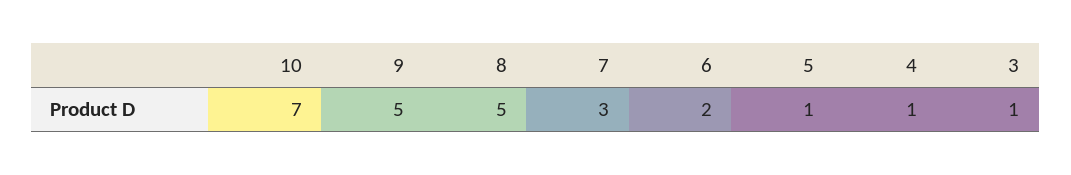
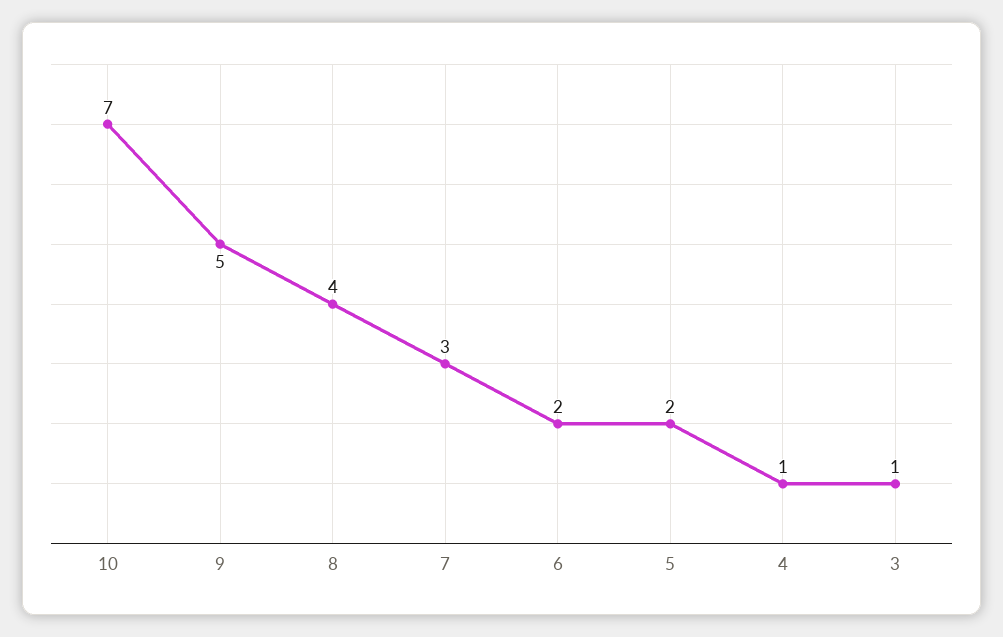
  {
    "10": 7,
    "9": 5,
-   "8": 5,
+   "8": 4,
    "7": 3,
    "6": 2,
-   "5": 1,
+   "5": 2,
    "4": 1,
    "3": 1
  }

